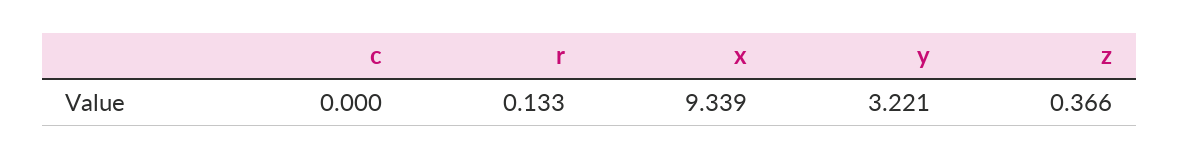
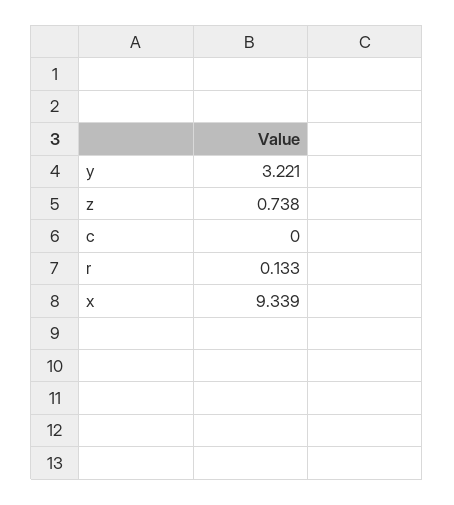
  {
    "c": 0,
    "r": 0.133,
    "x": 9.339,
    "y": 3.221,
-   "z": 0.366
+   "z": 0.738
  }

